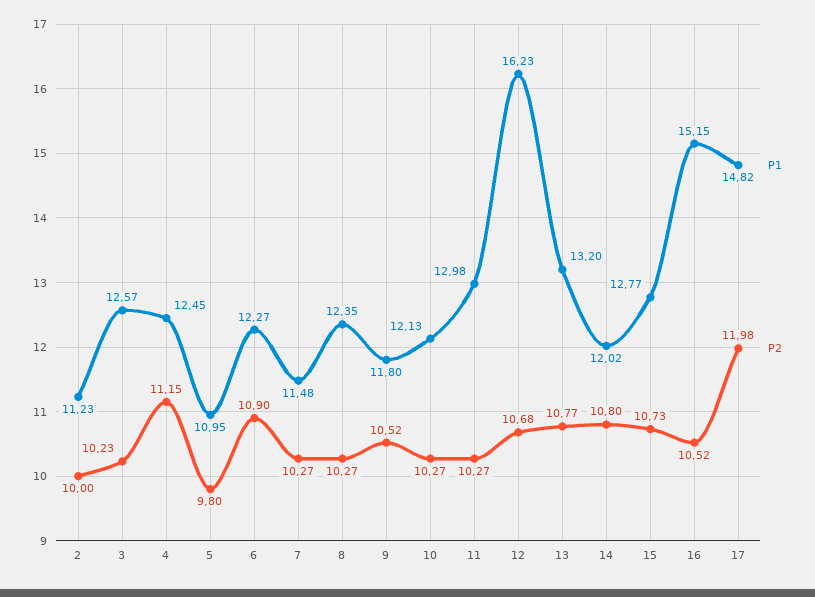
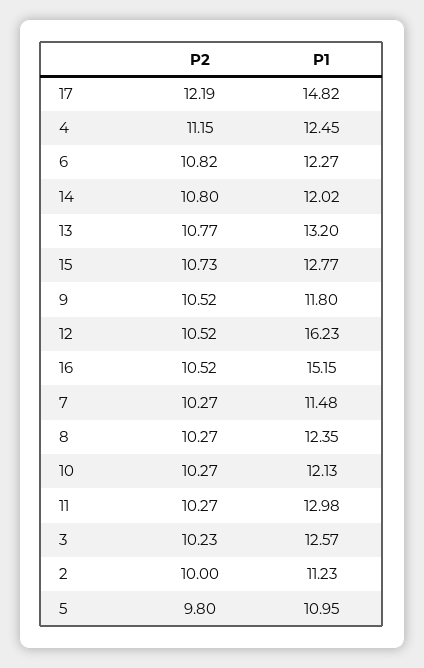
  {
    "P1": {
      "2": 11.23,
      "3": 12.57,
      "4": 12.45,
      "5": 10.95,
      "6": 12.27,
      "7": 11.48,
      "8": 12.35,
      "9": 11.8,
      "10": 12.13,
      "11": 12.98,
      "12": 16.23,
      "13": 13.2,
      "14": 12.02,
      "15": 12.77,
      "16": 15.15,
      "17": 14.82
    },
    "P2": {
      "2": 10,
      "3": 10.23,
      "4": 11.15,
      "5": 9.8,
-     "6": 10.9,
+     "6": 10.82,
      "7": 10.27,
      "8": 10.27,
      "9": 10.52,
      "10": 10.27,
      "11": 10.27,
-     "12": 10.68,
+     "12": 10.52,
      "13": 10.77,
      "14": 10.8,
      "15": 10.73,
      "16": 10.52,
-     "17": 11.98
+     "17": 12.19
    }
  }

